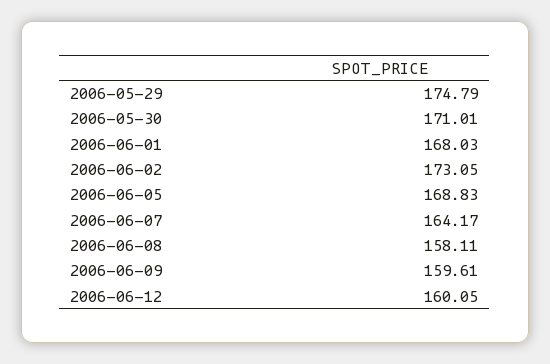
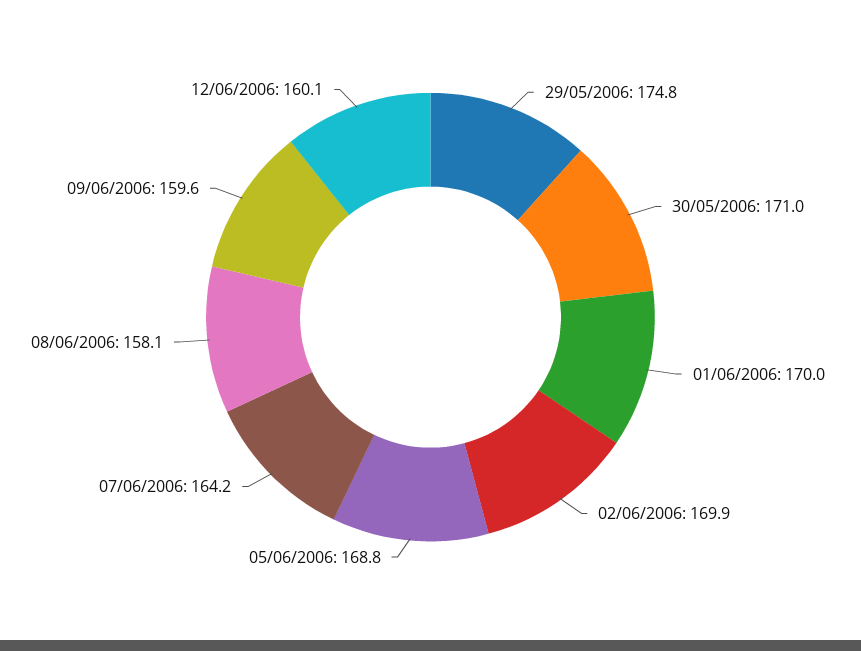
  {
    "2006-05-29": 174.79,
    "2006-05-30": 171.01,
-   "2006-06-01": 168.03,
+   "2006-06-01": 170,
-   "2006-06-02": 173.05,
+   "2006-06-02": 169.9,
    "2006-06-05": 168.83,
    "2006-06-07": 164.17,
    "2006-06-08": 158.11,
    "2006-06-09": 159.61,
    "2006-06-12": 160.05
  }

